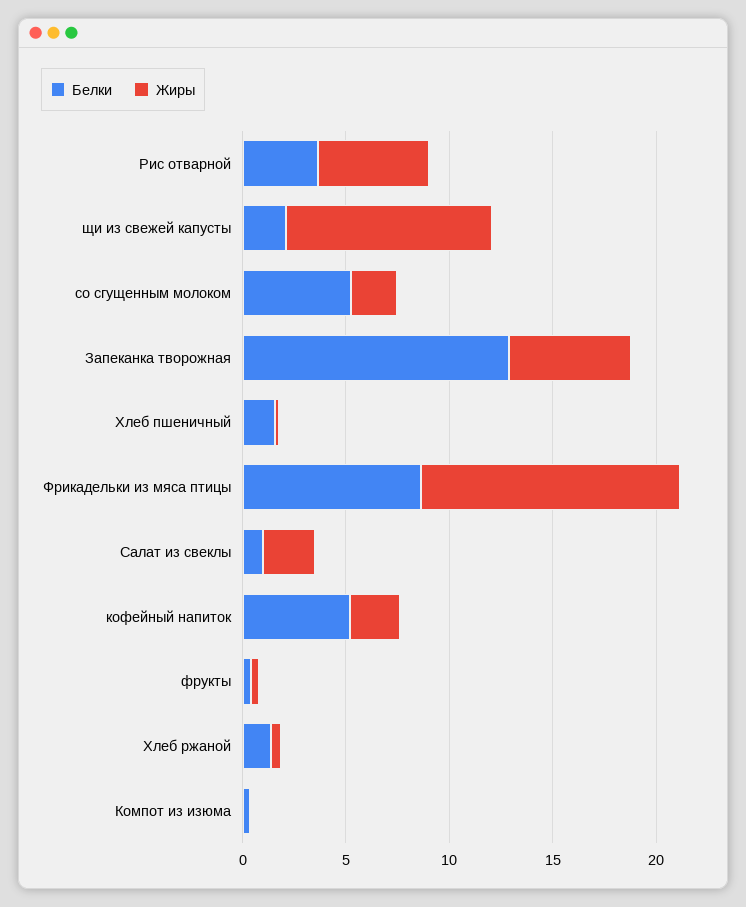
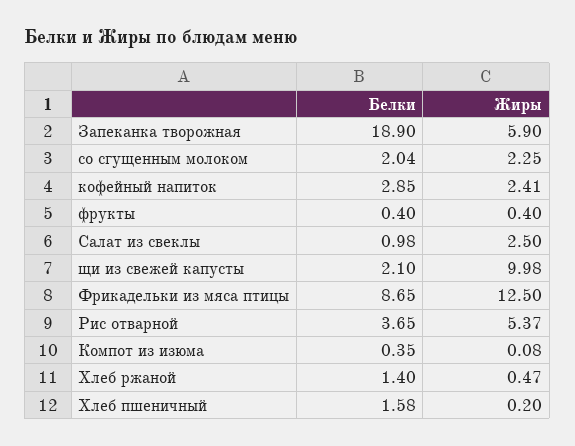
  {
    "Белки": {
      "Рис отварной": 3.65,
      "щи из свежей капусты": 2.1,
-     "со сгущенным молоком": 5,
+     "со сгущенным молоком": 2.04,
-     "Запеканка творожная": 13,
+     "Запеканка творожная": 18.9,
      "Хлеб пшеничный": 1.58,
      "Фрикадельки из мяса птицы": 8.65,
      "Салат из свеклы": 0.98,
-     "кофейный напиток": 5,
+     "кофейный напиток": 2.85,
      "фрукты": 0.4,
      "Хлеб ржаной": 1.4,
      "Компот из изюма": 0.35
    },
    "Жиры": {
      "Рис отварной": 5.37,
      "щи из свежей капусты": 9.98,
      "со сгущенным молоком": 2.25,
      "Запеканка творожная": 5.9,
      "Хлеб пшеничный": 0.2,
      "Фрикадельки из мяса птицы": 12.5,
      "Салат из свеклы": 2.5,
      "кофейный напиток": 2.41,
      "фрукты": 0.4,
      "Хлеб ржаной": 0.47,
      "Компот из изюма": 0.08
    }
  }

